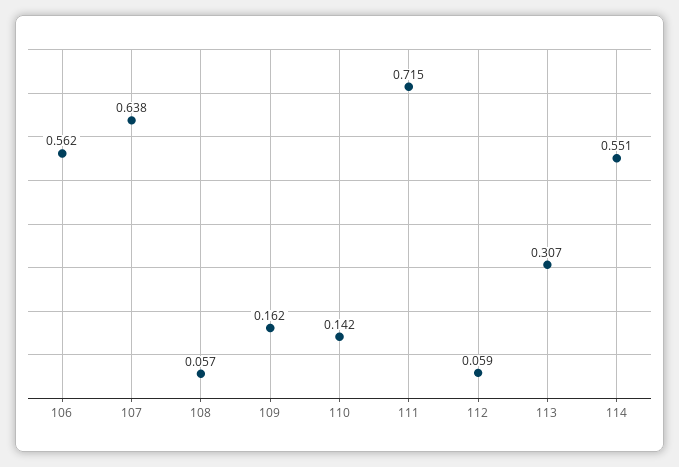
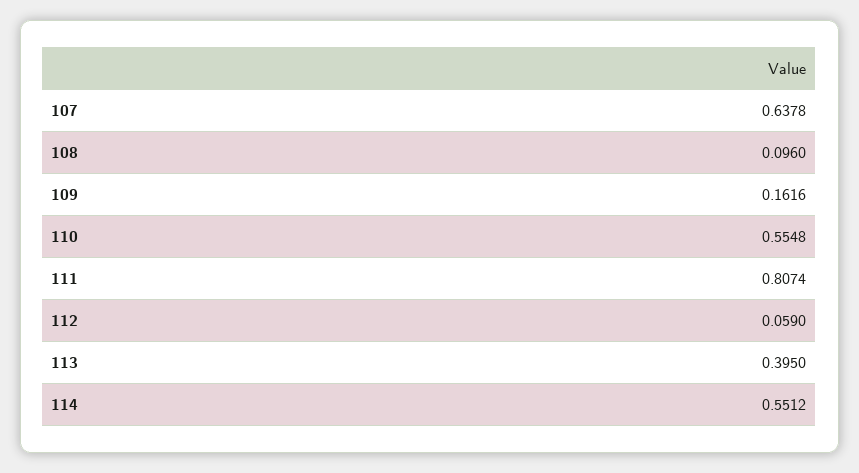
  {
-   "106": 0.562,
    "107": 0.6378,
-   "108": 0.057,
+   "108": 0.096,
    "109": 0.1616,
-   "110": 0.142,
+   "110": 0.5548,
-   "111": 0.715,
+   "111": 0.8074,
    "112": 0.059,
-   "113": 0.307,
+   "113": 0.395,
    "114": 0.5512
  }

